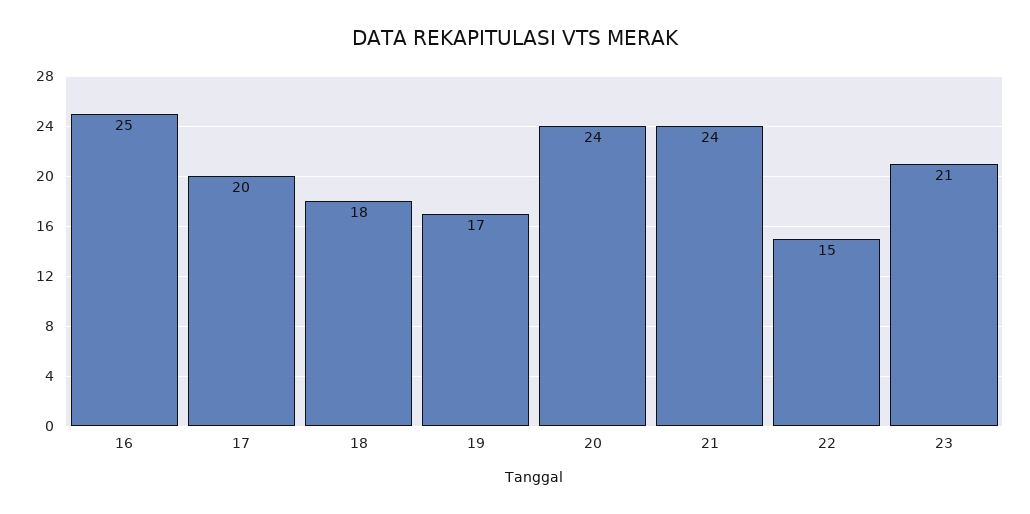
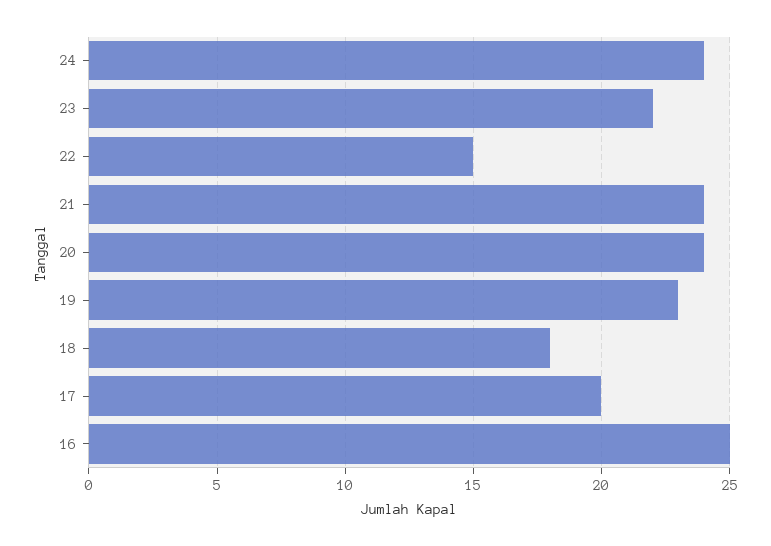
  {
    "16": 25,
    "17": 20,
    "18": 18,
-   "19": 17,
+   "19": 23,
    "20": 24,
    "21": 24,
    "22": 15,
-   "23": 21
+   "23": 22,
+   "24": 24
  }

